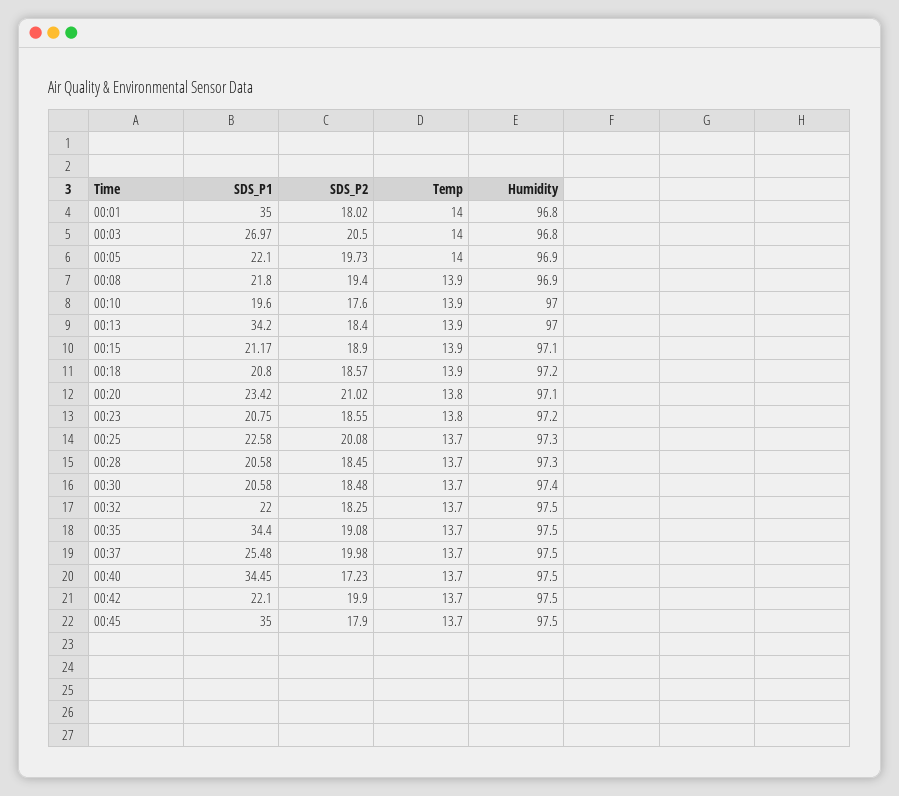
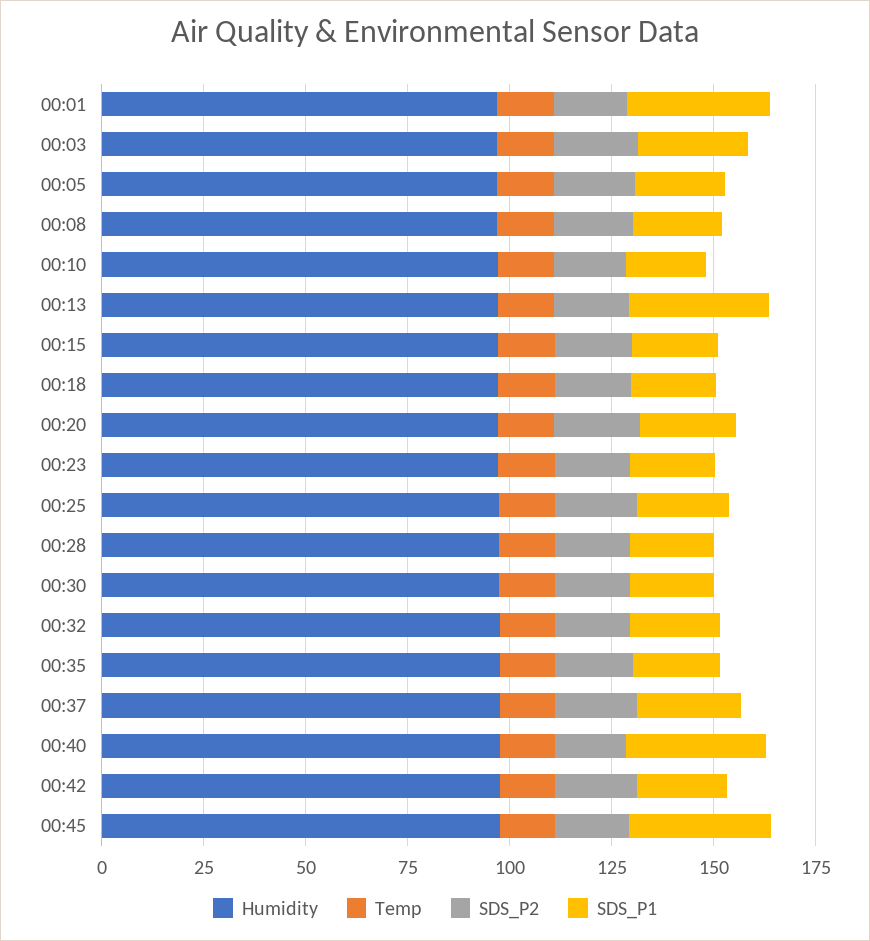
  {
    "SDS_P1": {
      "00:01": 35,
      "00:03": 26.97,
      "00:05": 22.1,
      "00:08": 21.8,
      "00:10": 19.6,
      "00:13": 34.2,
      "00:15": 21.17,
      "00:18": 20.8,
      "00:20": 23.42,
      "00:23": 20.75,
      "00:25": 22.58,
      "00:28": 20.58,
      "00:30": 20.58,
      "00:32": 22,
-     "00:35": 34.4,
+     "00:35": 20,
      "00:37": 25.48,
      "00:40": 34.45,
      "00:42": 22.1,
      "00:45": 35
    },
    "SDS_P2": {
      "00:01": 18.02,
      "00:03": 20.5,
      "00:05": 19.73,
      "00:08": 19.4,
      "00:10": 17.6,
      "00:13": 18.4,
      "00:15": 18.9,
      "00:18": 18.57,
      "00:20": 21.02,
      "00:23": 18.55,
      "00:25": 20.08,
      "00:28": 18.45,
      "00:30": 18.48,
      "00:32": 18.25,
      "00:35": 19.08,
      "00:37": 19.98,
      "00:40": 17.23,
      "00:42": 19.9,
      "00:45": 17.9
    },
    "Temp": {
      "00:01": 14,
      "00:03": 14,
      "00:05": 14,
      "00:08": 13.9,
      "00:10": 13.9,
      "00:13": 13.9,
      "00:15": 13.9,
      "00:18": 13.9,
      "00:20": 13.8,
      "00:23": 13.8,
      "00:25": 13.7,
      "00:28": 13.7,
      "00:30": 13.7,
      "00:32": 13.7,
      "00:35": 13.7,
      "00:37": 13.7,
      "00:40": 13.7,
      "00:42": 13.7,
      "00:45": 13.7
    },
    "Humidity": {
      "00:01": 96.8,
      "00:03": 96.8,
      "00:05": 96.9,
      "00:08": 96.9,
      "00:10": 97,
      "00:13": 97,
      "00:15": 97.1,
      "00:18": 97.2,
      "00:20": 97.1,
      "00:23": 97.2,
      "00:25": 97.3,
      "00:28": 97.3,
      "00:30": 97.4,
      "00:32": 97.5,
      "00:35": 97.5,
      "00:37": 97.5,
      "00:40": 97.5,
      "00:42": 97.5,
      "00:45": 97.5
    }
  }

